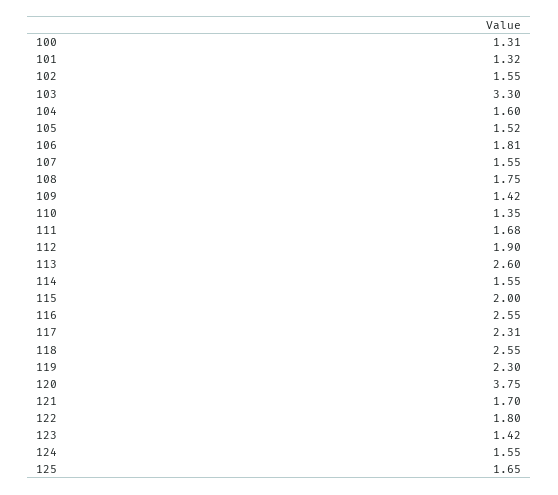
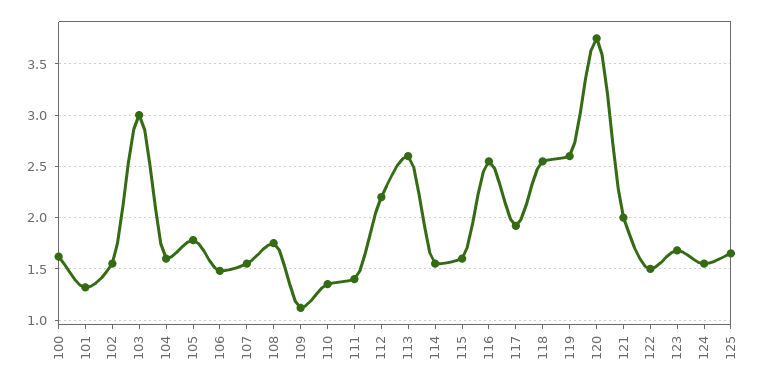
  {
-   "100": 1.31,
+   "100": 1.6,
    "101": 1.32,
    "102": 1.55,
-   "103": 3.3,
+   "103": 3,
    "104": 1.6,
-   "105": 1.52,
+   "105": 1.8,
-   "106": 1.81,
+   "106": 1.5,
    "107": 1.55,
    "108": 1.75,
-   "109": 1.42,
+   "109": 1.1,
    "110": 1.35,
-   "111": 1.68,
+   "111": 1.4,
-   "112": 1.9,
+   "112": 2.2,
    "113": 2.6,
    "114": 1.55,
-   "115": 2,
+   "115": 1.6,
    "116": 2.55,
-   "117": 2.31,
+   "117": 1.9,
    "118": 2.55,
-   "119": 2.3,
+   "119": 2.6,
    "120": 3.75,
-   "121": 1.7,
+   "121": 2,
-   "122": 1.8,
+   "122": 1.5,
-   "123": 1.42,
+   "123": 1.7,
    "124": 1.55,
    "125": 1.65
  }

